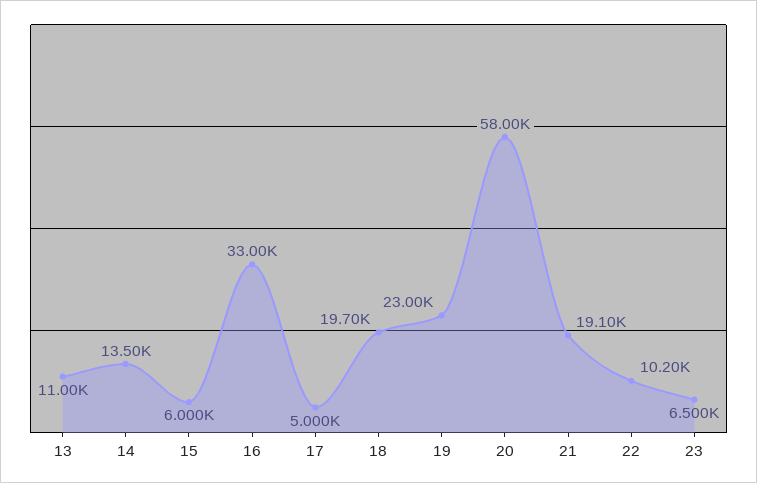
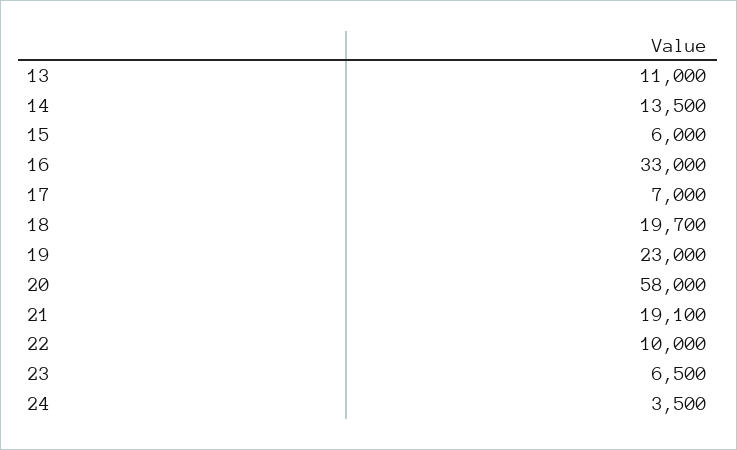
  {
    "13": 11000,
    "14": 13500,
    "15": 6000,
    "16": 33000,
-   "17": 5000,
+   "17": 7000,
    "18": 19700,
    "19": 23000,
    "20": 58000,
    "21": 19100,
-   "22": 10200,
+   "22": 10000,
-   "23": 6500
+   "23": 6500,
+   "24": 3500
  }

